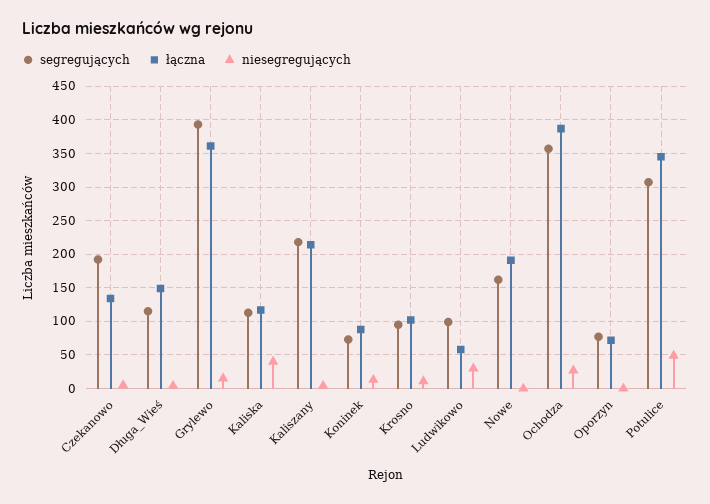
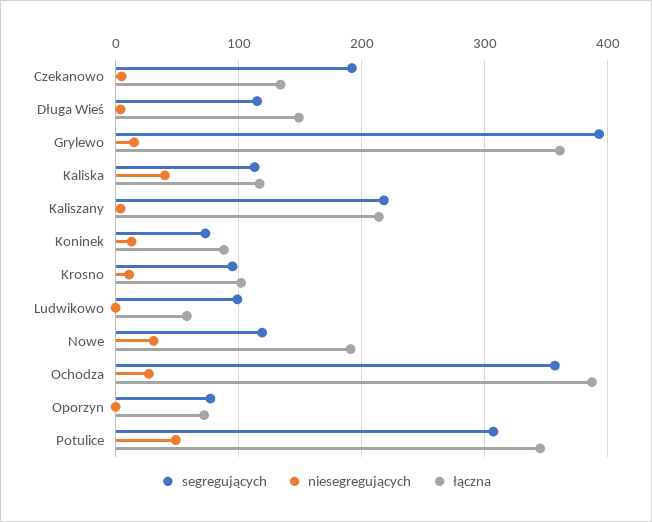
  {
    "segregujących": {
      "Czekanowo": 190,
      "Długa_Wieś": 120,
      "Grylewo": 390,
      "Kaliska": 110,
      "Kaliszany": 220,
      "Koninek": 70,
      "Krosno": 100,
      "Ludwikowo": 100,
-     "Nowe": 160,
+     "Nowe": 120,
      "Ochodza": 360,
      "Oporzyn": 80,
      "Potulice": 310
    },
    "łączna": {
      "Czekanowo": 130,
      "Długa_Wieś": 150,
      "Grylewo": 360,
      "Kaliska": 120,
      "Kaliszany": 210,
      "Koninek": 90,
      "Krosno": 100,
      "Ludwikowo": 60,
      "Nowe": 190,
      "Ochodza": 390,
      "Oporzyn": 70,
      "Potulice": 350
    },
    "niesegregujących": {
      "Czekanowo": 10,
      "Długa_Wieś": 0,
      "Grylewo": 20,
      "Kaliska": 40,
      "Kaliszany": 0,
      "Koninek": 10,
      "Krosno": 10,
-     "Ludwikowo": 30,
+     "Ludwikowo": 0,
-     "Nowe": 0,
+     "Nowe": 30,
      "Ochodza": 30,
      "Oporzyn": 0,
      "Potulice": 50
    }
  }

